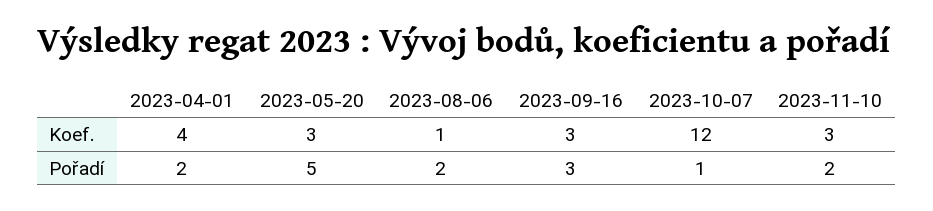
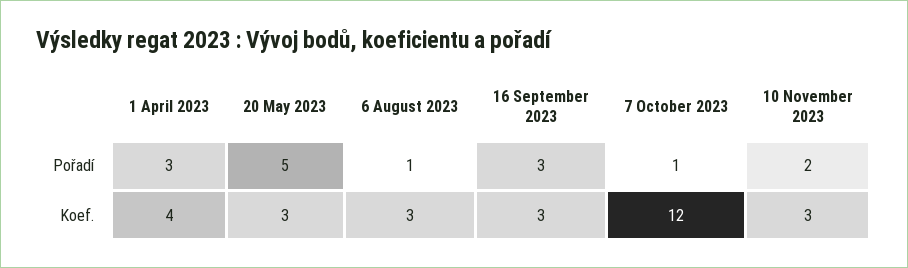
  {
    "2023-04-01": {
      "Koef.": 4,
-     "Pořadí": 2
+     "Pořadí": 3
    },
    "2023-05-20": {
      "Koef.": 3,
      "Pořadí": 5
    },
    "2023-08-06": {
-     "Koef.": 1,
+     "Koef.": 3,
-     "Pořadí": 2
+     "Pořadí": 1
    },
    "2023-09-16": {
      "Koef.": 3,
      "Pořadí": 3
    },
    "2023-10-07": {
      "Koef.": 12,
      "Pořadí": 1
    },
    "2023-11-10": {
      "Koef.": 3,
      "Pořadí": 2
    }
  }

